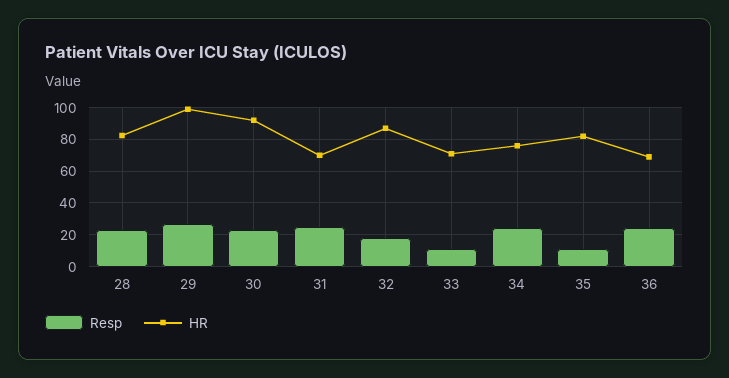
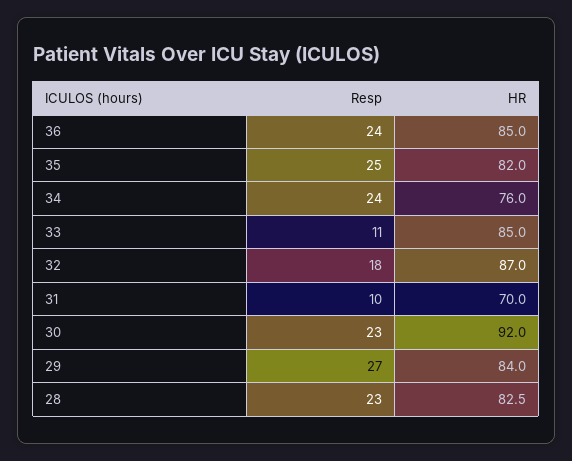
  {
    "Resp": {
      "28": 23,
      "29": 27,
      "30": 23,
-     "31": 25,
+     "31": 10,
      "32": 18,
      "33": 11,
      "34": 24,
-     "35": 10,
+     "35": 25,
      "36": 24
    },
    "HR": {
      "28": 82.5,
-     "29": 100,
+     "29": 84,
      "30": 92,
      "31": 70,
      "32": 87,
-     "33": 70,
+     "33": 85,
      "34": 76,
      "35": 82,
-     "36": 70
+     "36": 85
    }
  }

